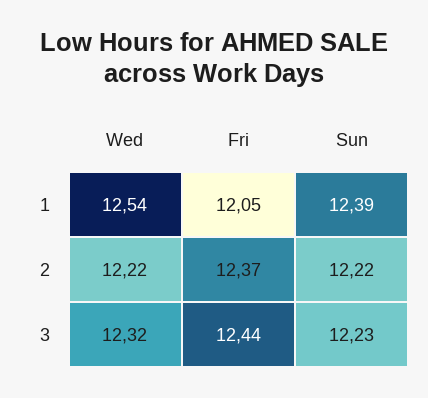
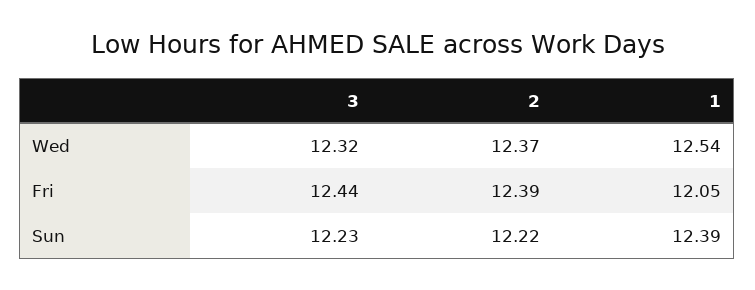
  {
    "Wed": {
      "1": 12.54,
-     "2": 12.22,
+     "2": 12.37,
      "3": 12.32
    },
    "Fri": {
      "1": 12.05,
-     "2": 12.37,
+     "2": 12.39,
      "3": 12.44
    },
    "Sun": {
      "1": 12.39,
      "2": 12.22,
      "3": 12.23
    }
  }

